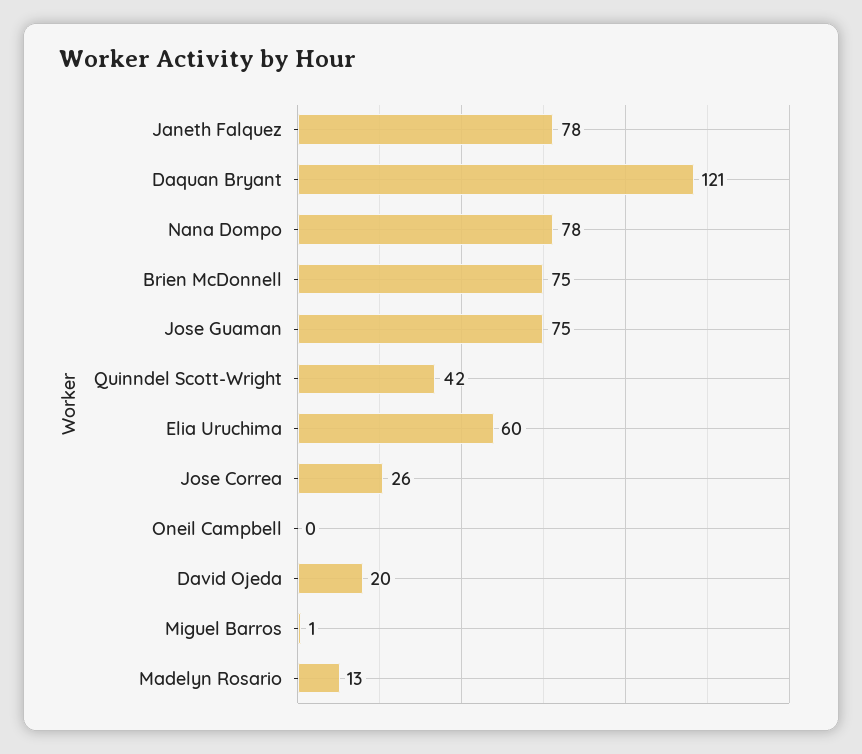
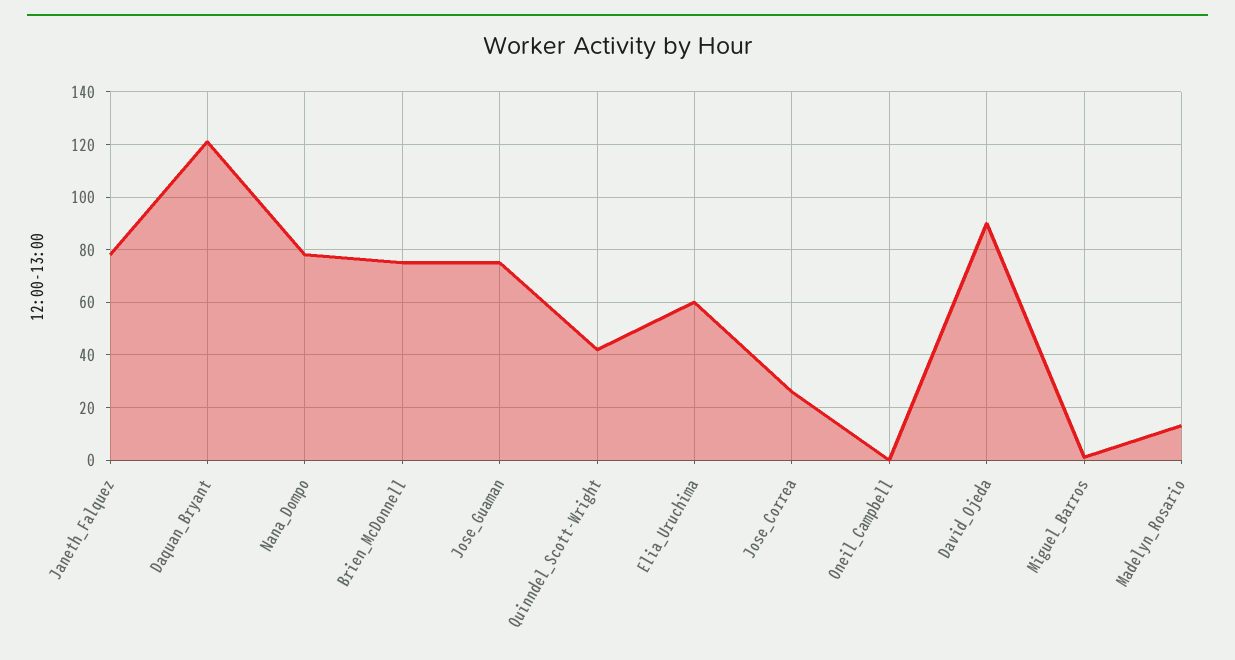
  {
    "Janeth Falquez": 78,
    "Daquan Bryant": 121,
    "Nana Dompo": 78,
    "Brien McDonnell": 75,
    "Jose Guaman": 75,
    "Quinndel Scott-Wright": 42,
    "Elia Uruchima": 60,
    "Jose Correa": 26,
    "Oneil Campbell": 0,
-   "David Ojeda": 20,
+   "David Ojeda": 90,
    "Miguel Barros": 1,
    "Madelyn Rosario": 13
  }

